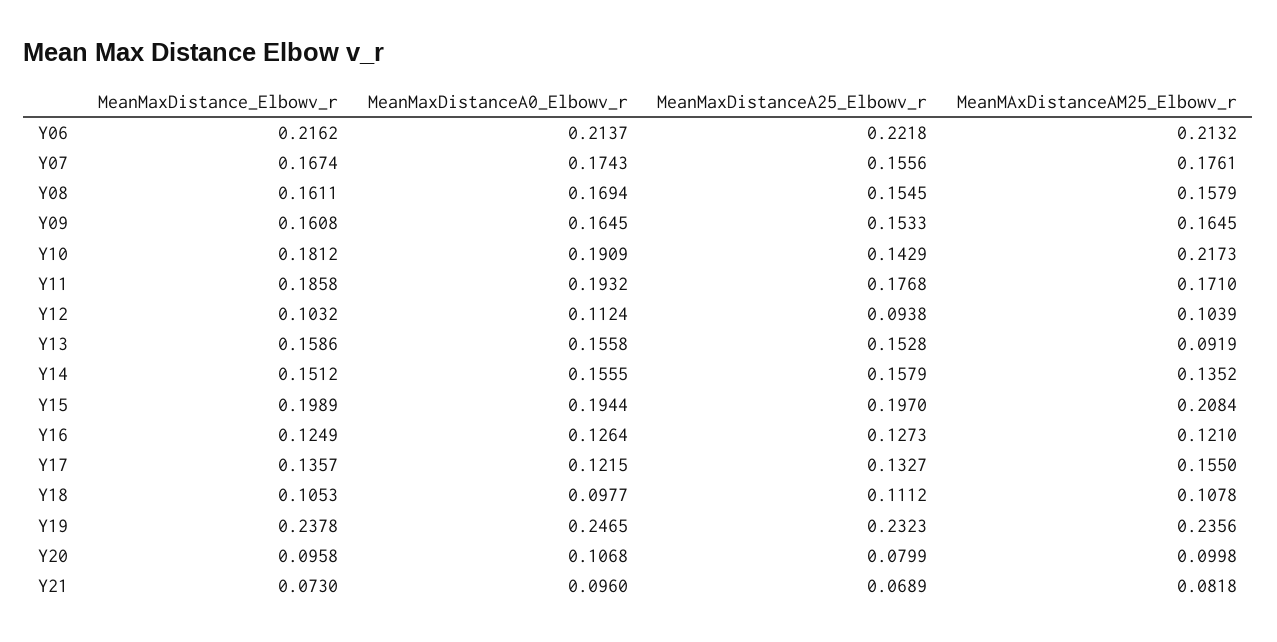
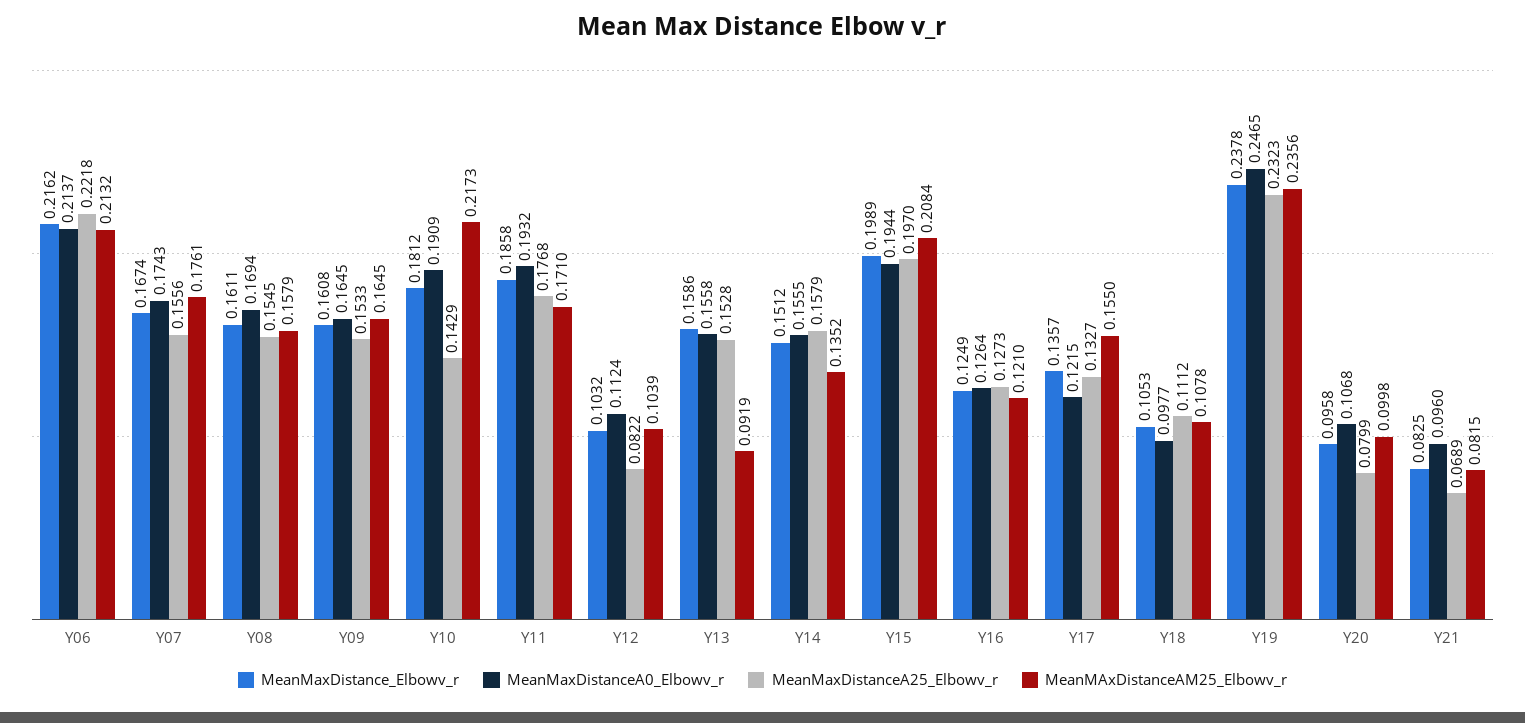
  {
    "MeanMaxDistance_Elbowv_r": {
      "Y06": 0.2162,
      "Y07": 0.1674,
      "Y08": 0.1611,
      "Y09": 0.1608,
      "Y10": 0.1812,
      "Y11": 0.1858,
      "Y12": 0.1032,
      "Y13": 0.1586,
      "Y14": 0.1512,
      "Y15": 0.1989,
      "Y16": 0.1249,
      "Y17": 0.1357,
      "Y18": 0.1053,
      "Y19": 0.2378,
      "Y20": 0.0958,
-     "Y21": 0.073
+     "Y21": 0.0825
    },
    "MeanMaxDistanceA0_Elbowv_r": {
      "Y06": 0.2137,
      "Y07": 0.1743,
      "Y08": 0.1694,
      "Y09": 0.1645,
      "Y10": 0.1909,
      "Y11": 0.1932,
      "Y12": 0.1124,
      "Y13": 0.1558,
      "Y14": 0.1555,
      "Y15": 0.1944,
      "Y16": 0.1264,
      "Y17": 0.1215,
      "Y18": 0.0977,
      "Y19": 0.2465,
      "Y20": 0.1068,
      "Y21": 0.096
    },
    "MeanMaxDistanceA25_Elbowv_r": {
      "Y06": 0.2218,
      "Y07": 0.1556,
      "Y08": 0.1545,
      "Y09": 0.1533,
      "Y10": 0.1429,
      "Y11": 0.1768,
-     "Y12": 0.0938,
+     "Y12": 0.0822,
      "Y13": 0.1528,
      "Y14": 0.1579,
      "Y15": 0.197,
      "Y16": 0.1273,
      "Y17": 0.1327,
      "Y18": 0.1112,
      "Y19": 0.2323,
      "Y20": 0.0799,
      "Y21": 0.0689
    },
    "MeanMAxDistanceAM25_Elbowv_r": {
      "Y06": 0.2132,
      "Y07": 0.1761,
      "Y08": 0.1579,
      "Y09": 0.1645,
      "Y10": 0.2173,
      "Y11": 0.171,
      "Y12": 0.1039,
      "Y13": 0.0919,
      "Y14": 0.1352,
      "Y15": 0.2084,
      "Y16": 0.121,
      "Y17": 0.155,
      "Y18": 0.1078,
      "Y19": 0.2356,
      "Y20": 0.0998,
-     "Y21": 0.0818
+     "Y21": 0.0815
    }
  }

